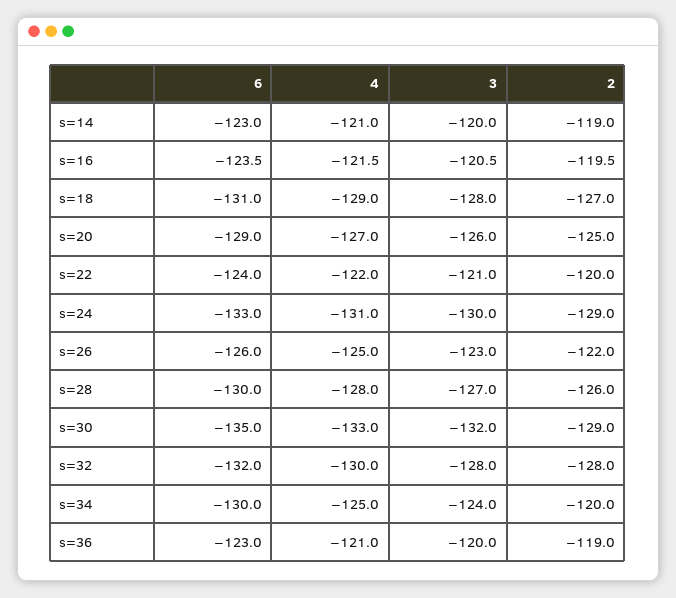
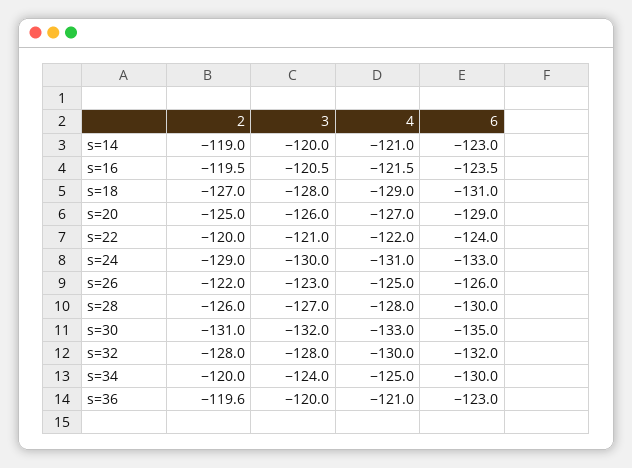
  {
    "6": {
      "s=14": -123,
      "s=16": -123.5,
      "s=18": -131,
      "s=20": -129,
      "s=22": -124,
      "s=24": -133,
      "s=26": -126,
      "s=28": -130,
      "s=30": -135,
      "s=32": -132,
      "s=34": -130,
      "s=36": -123
    },
    "4": {
      "s=14": -121,
      "s=16": -121.5,
      "s=18": -129,
      "s=20": -127,
      "s=22": -122,
      "s=24": -131,
      "s=26": -125,
      "s=28": -128,
      "s=30": -133,
      "s=32": -130,
      "s=34": -125,
      "s=36": -121
    },
    "3": {
      "s=14": -120,
      "s=16": -120.5,
      "s=18": -128,
      "s=20": -126,
      "s=22": -121,
      "s=24": -130,
      "s=26": -123,
      "s=28": -127,
      "s=30": -132,
      "s=32": -128,
      "s=34": -124,
      "s=36": -120
    },
    "2": {
      "s=14": -119,
      "s=16": -119.5,
      "s=18": -127,
      "s=20": -125,
      "s=22": -120,
      "s=24": -129,
      "s=26": -122,
      "s=28": -126,
-     "s=30": -129,
+     "s=30": -131,
      "s=32": -128,
      "s=34": -120,
-     "s=36": -119
+     "s=36": -119.6
    }
  }

